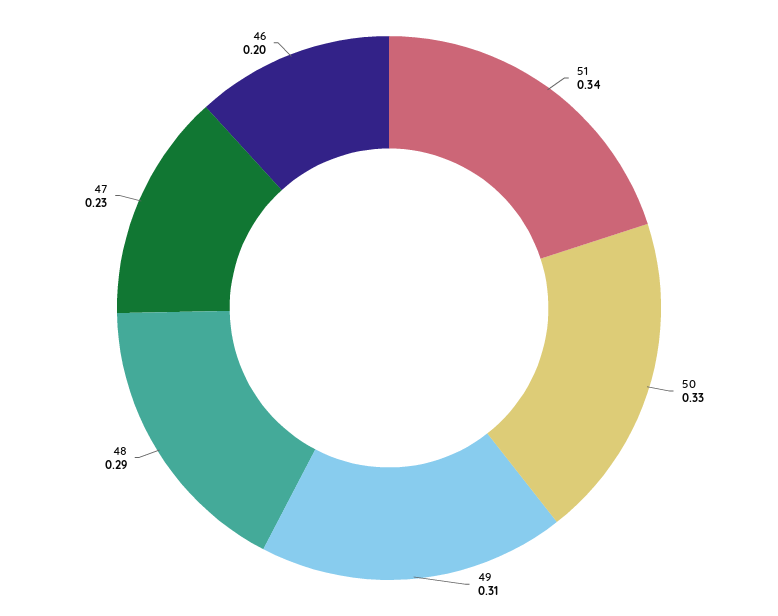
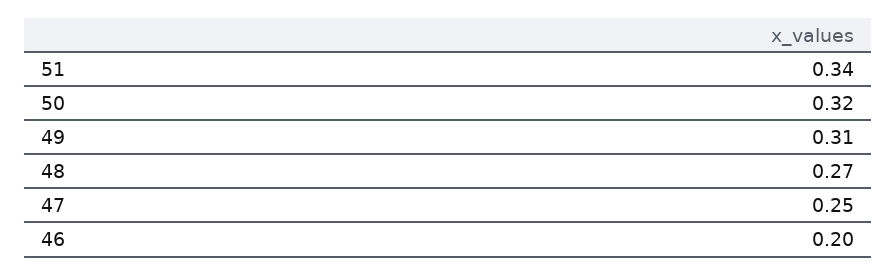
  {
    "51": 0.34,
-   "50": 0.33,
+   "50": 0.32,
    "49": 0.31,
-   "48": 0.29,
+   "48": 0.27,
-   "47": 0.23,
+   "47": 0.25,
    "46": 0.2
  }

